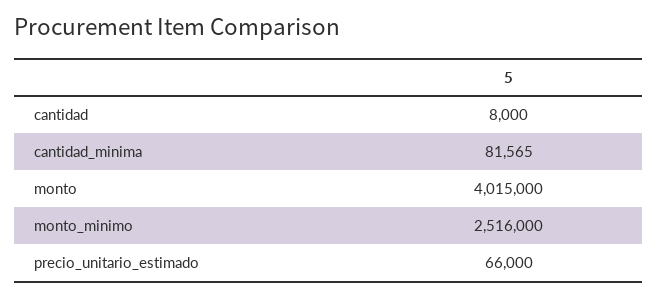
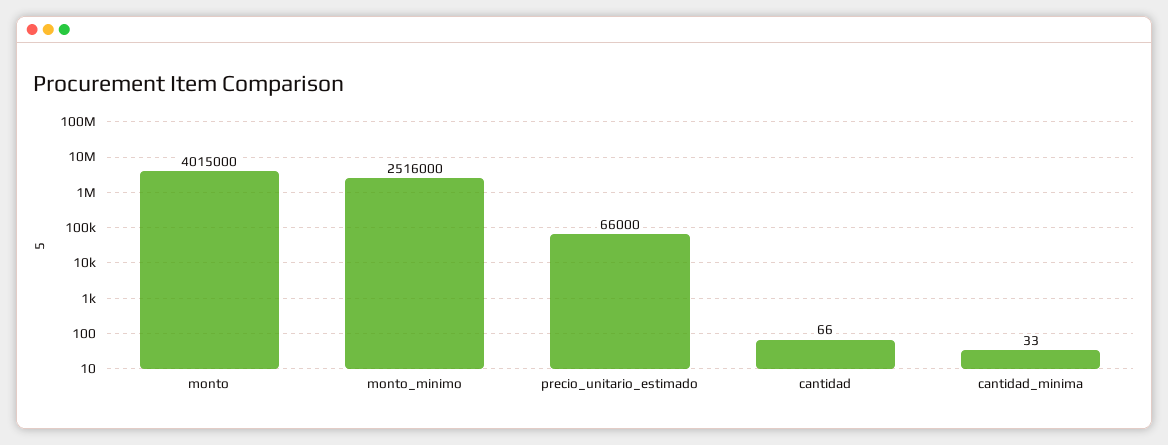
  {
-   "cantidad": 8000,
+   "cantidad": 66,
-   "cantidad_minima": 81565,
+   "cantidad_minima": 33,
    "monto": 4015000,
    "monto_minimo": 2516000,
    "precio_unitario_estimado": 66000
  }

